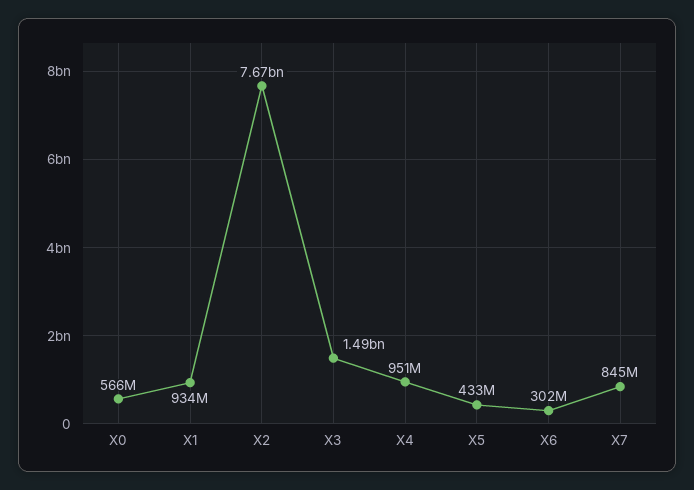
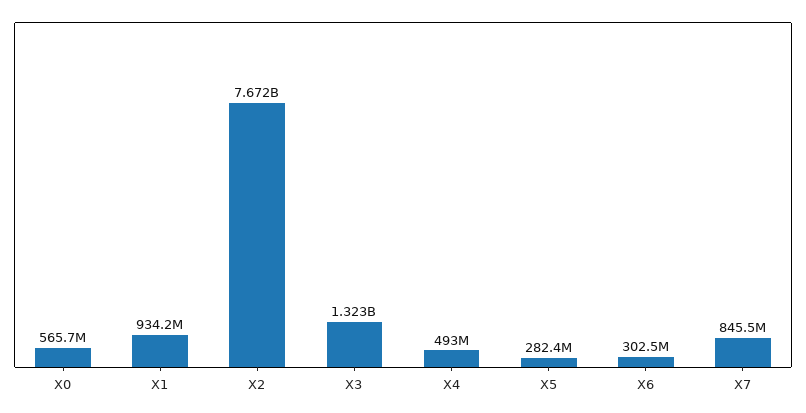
  {
    "X0": 565700000,
    "X1": 934200000,
    "X2": 7672000000,
-   "X3": 1490000000,
+   "X3": 1323000000,
-   "X4": 951000000,
+   "X4": 493000000,
-   "X5": 433000000,
+   "X5": 282400000,
    "X6": 302500000,
    "X7": 845500000
  }

